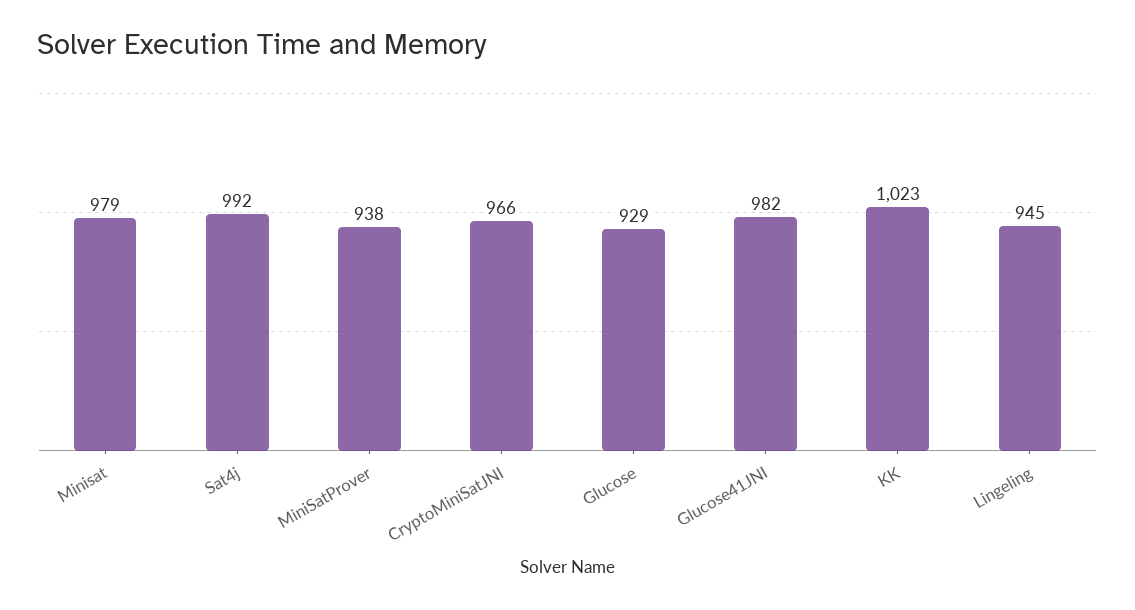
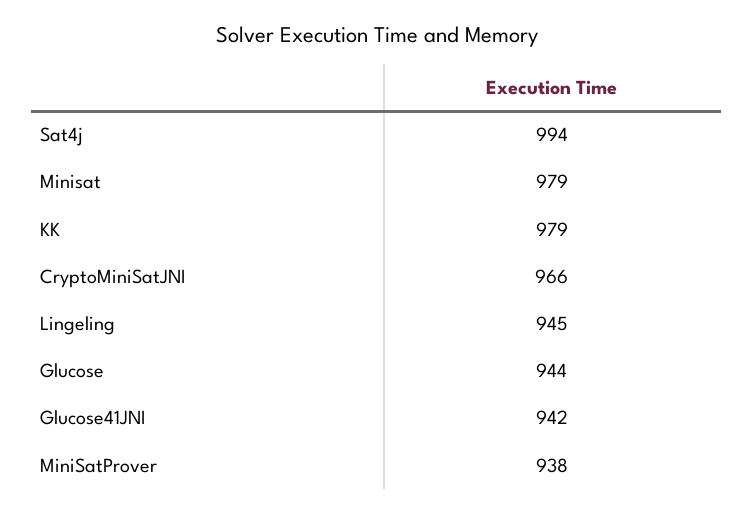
  {
    "Minisat": 979,
-   "Sat4j": 992,
+   "Sat4j": 994,
    "MiniSatProver": 938,
    "CryptoMiniSatJNI": 966,
-   "Glucose": 929,
+   "Glucose": 944,
-   "Glucose41JNI": 982,
+   "Glucose41JNI": 942,
-   "KK": 1023,
+   "KK": 979,
    "Lingeling": 945
  }

